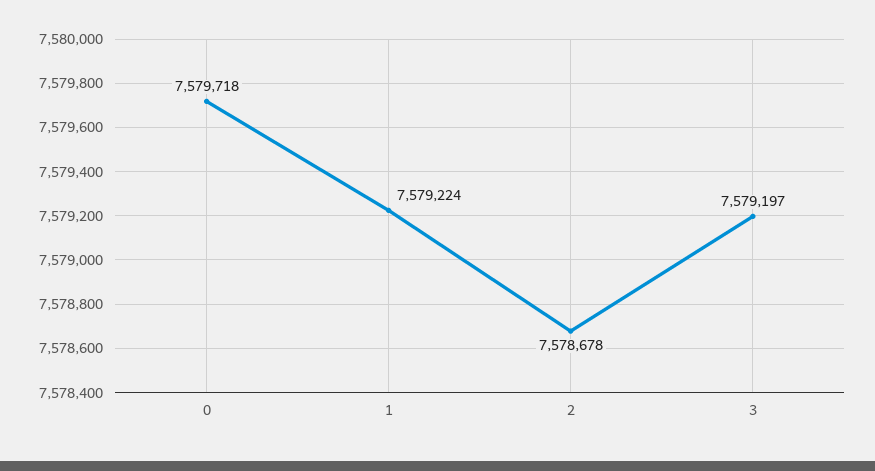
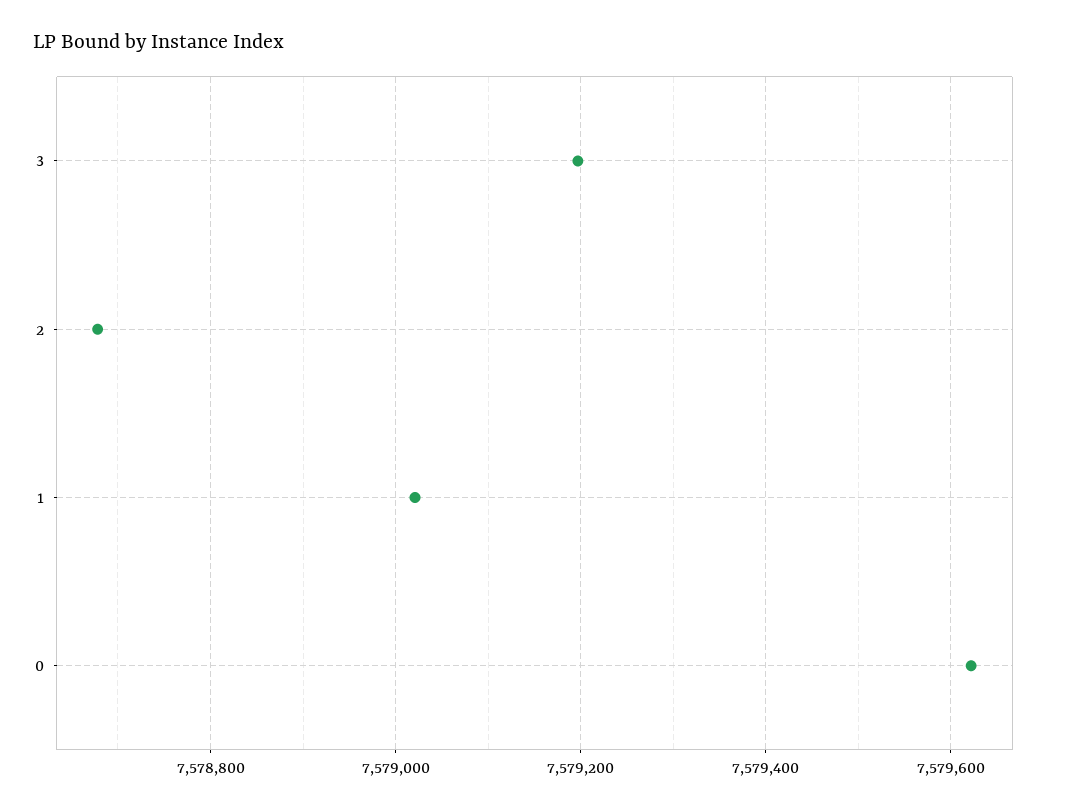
  {
-   "0": 7579718,
+   "0": 7579620,
-   "1": 7579224,
+   "1": 7579020,
    "2": 7578678,
    "3": 7579197
  }

